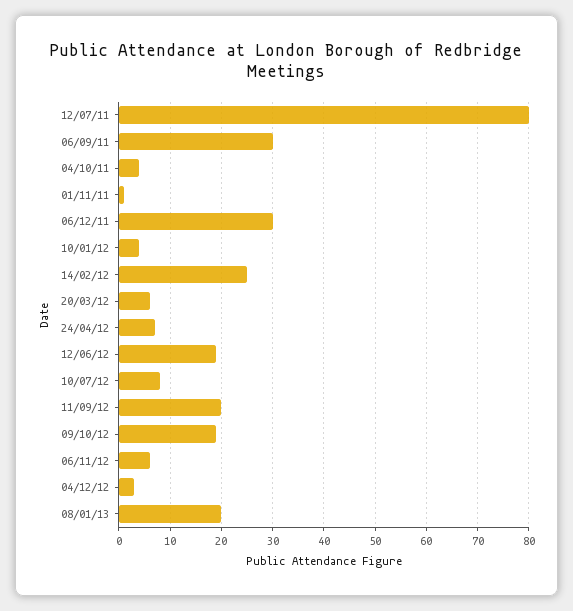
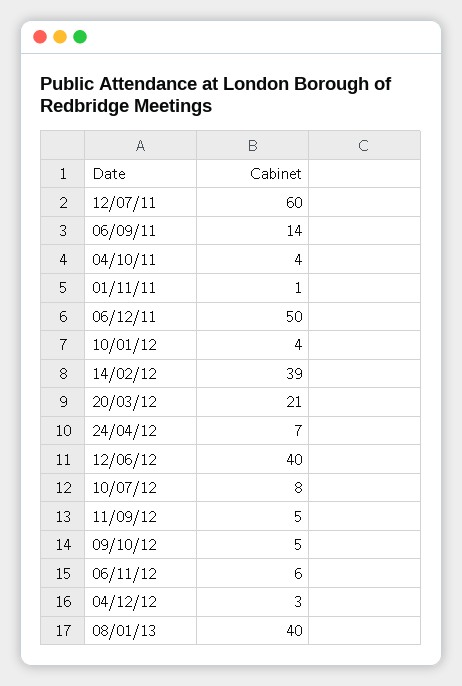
  {
-   "12/07/11": 80,
+   "12/07/11": 60,
-   "06/09/11": 30,
+   "06/09/11": 14,
    "04/10/11": 4,
    "01/11/11": 1,
-   "06/12/11": 30,
+   "06/12/11": 50,
    "10/01/12": 4,
-   "14/02/12": 25,
+   "14/02/12": 39,
-   "20/03/12": 5,
+   "20/03/12": 21,
    "24/04/12": 7,
-   "12/06/12": 20,
+   "12/06/12": 40,
    "10/07/12": 8,
-   "11/09/12": 20,
+   "11/09/12": 5,
-   "09/10/12": 20,
+   "09/10/12": 5,
    "06/11/12": 6,
    "04/12/12": 3,
-   "08/01/13": 20
+   "08/01/13": 40
  }

